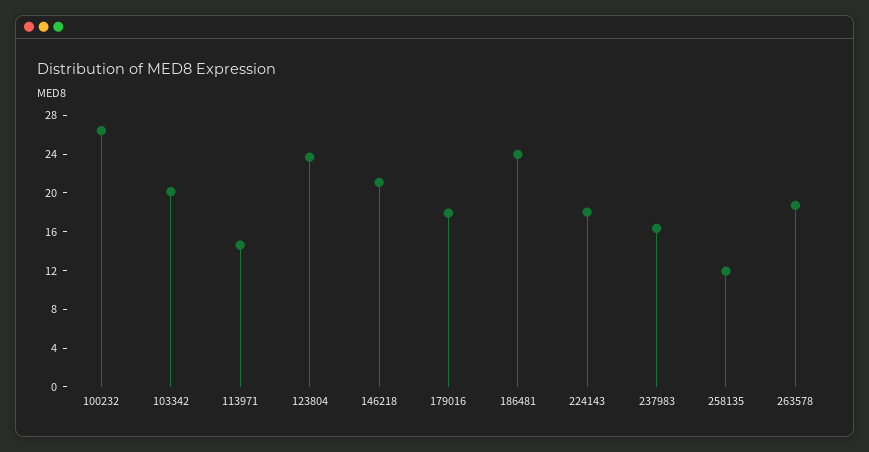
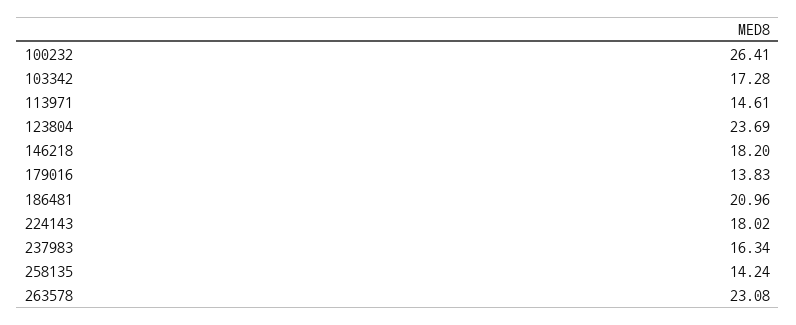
  {
    "100232": 26.41,
-   "103342": 20,
+   "103342": 17.28,
    "113971": 14.61,
    "123804": 23.69,
-   "146218": 21,
+   "146218": 18.2,
-   "179016": 18,
+   "179016": 13.83,
-   "186481": 24,
+   "186481": 20.96,
    "224143": 18.02,
    "237983": 16.34,
-   "258135": 12,
+   "258135": 14.24,
-   "263578": 19
+   "263578": 23.08
  }

